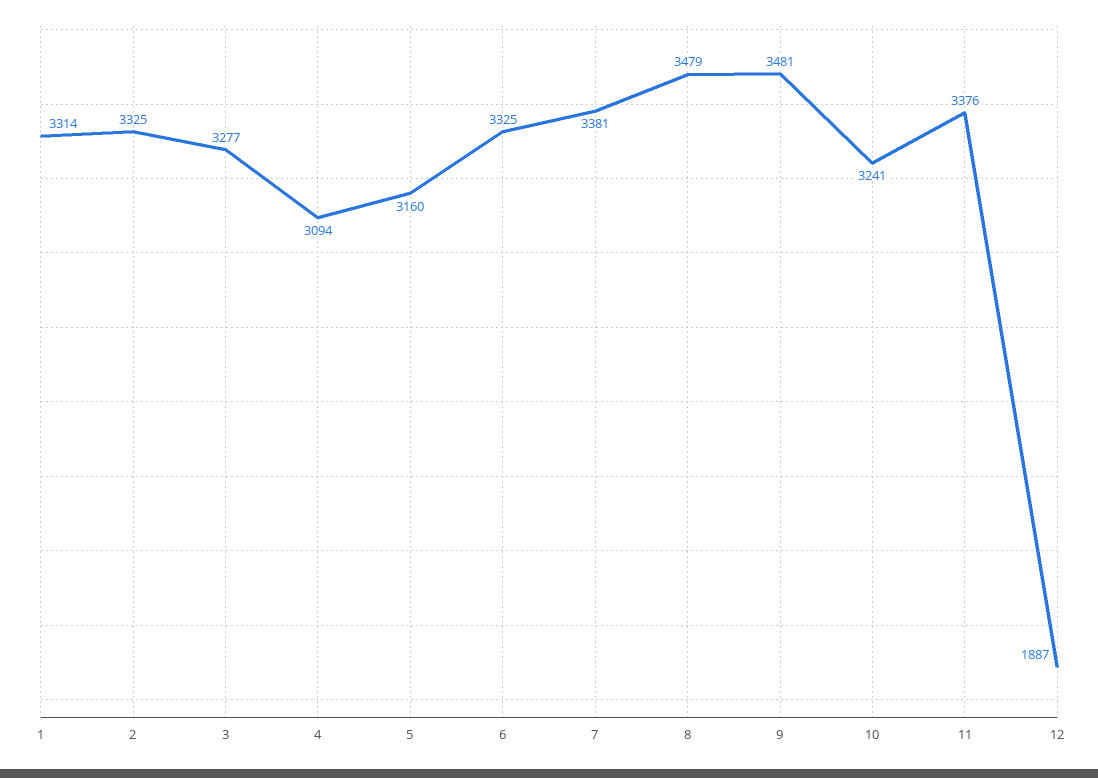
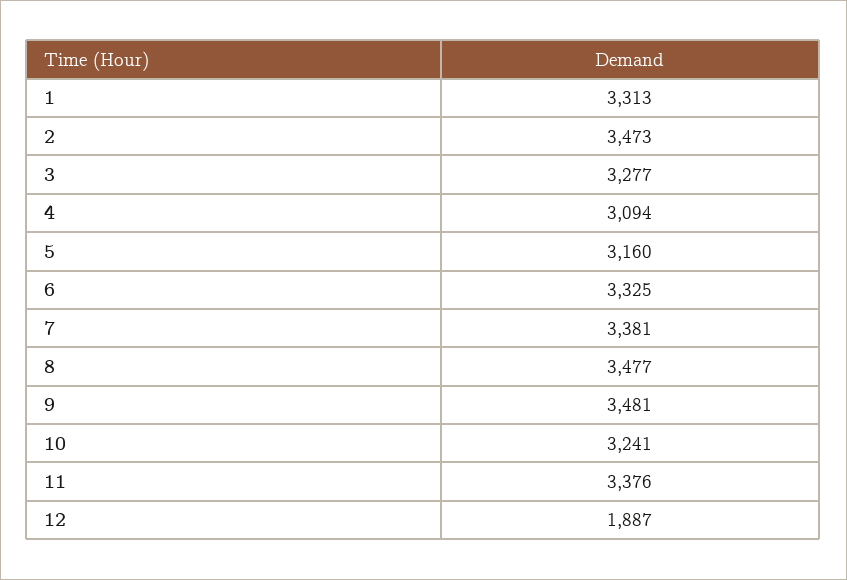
  {
-   "1": 3314,
+   "1": 3313,
-   "2": 3325,
+   "2": 3473,
    "3": 3277,
    "4": 3094,
    "5": 3160,
    "6": 3325,
    "7": 3381,
-   "8": 3479,
+   "8": 3477,
    "9": 3481,
    "10": 3241,
    "11": 3376,
    "12": 1887
  }

